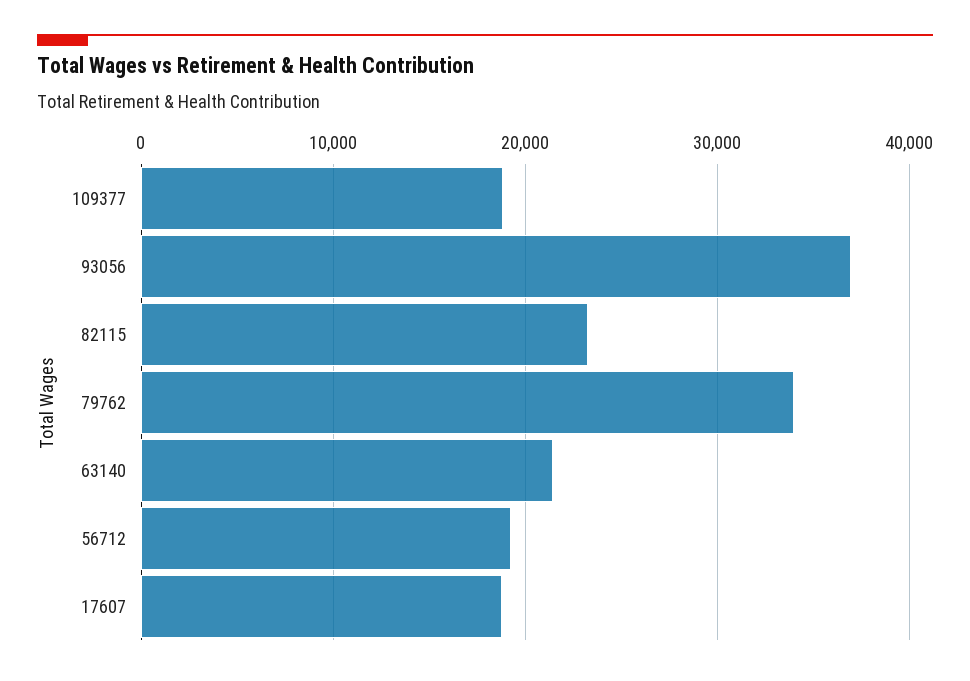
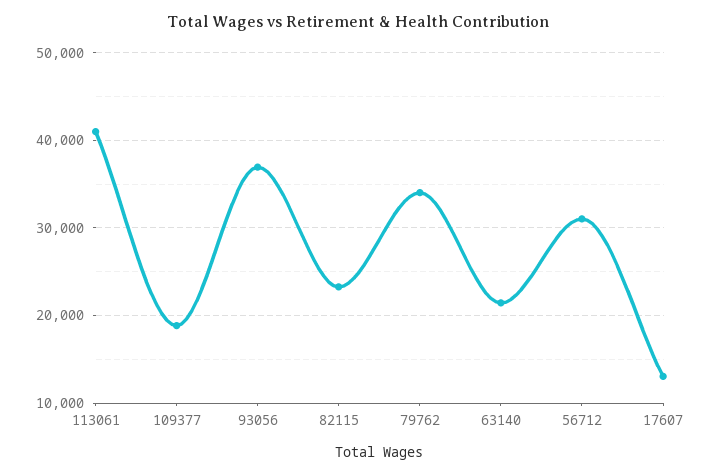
  {
    "109377": 19000,
    "93056": 37000,
    "82115": 23000,
    "79762": 34000,
    "63140": 21000,
-   "56712": 19000,
+   "56712": 31000,
-   "17607": 19000
+   "17607": 13000,
+   "113061": 41000
  }

